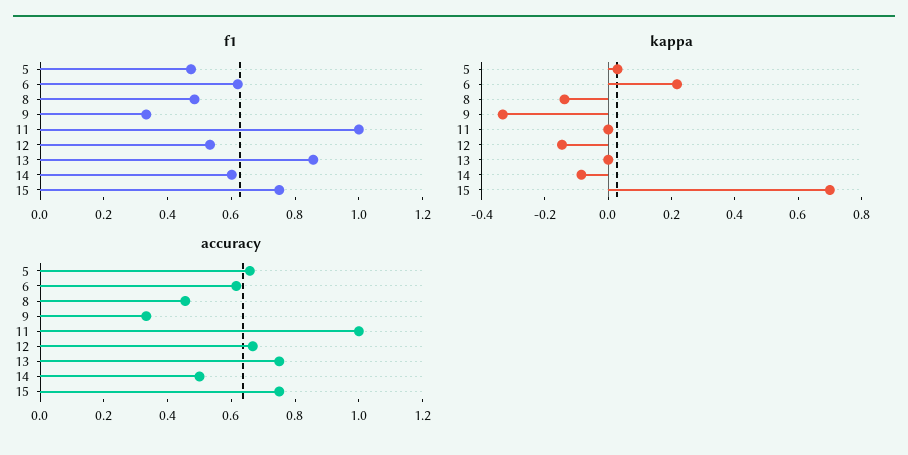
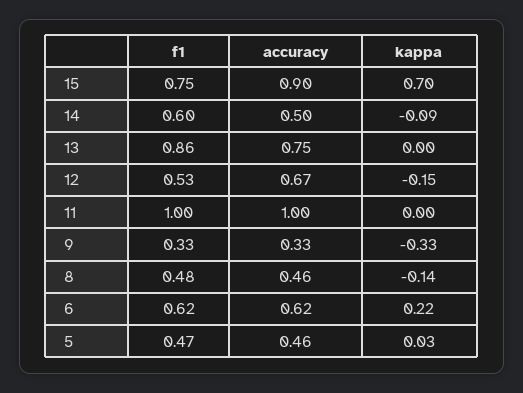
  {
    "f1": {
      "5": 0.47,
      "6": 0.62,
      "8": 0.48,
      "9": 0.33,
      "11": 1,
      "12": 0.53,
      "13": 0.86,
      "14": 0.6,
      "15": 0.75
    },
    "kappa": {
      "5": 0.03,
      "6": 0.22,
      "8": -0.14,
      "9": -0.33,
      "11": 0,
      "12": -0.15,
      "13": 0,
      "14": -0.09,
      "15": 0.7
    },
    "accuracy": {
-     "5": 0.65,
+     "5": 0.46,
      "6": 0.62,
      "8": 0.46,
      "9": 0.33,
      "11": 1,
      "12": 0.67,
      "13": 0.75,
      "14": 0.5,
-     "15": 0.75
+     "15": 0.9
    }
  }

